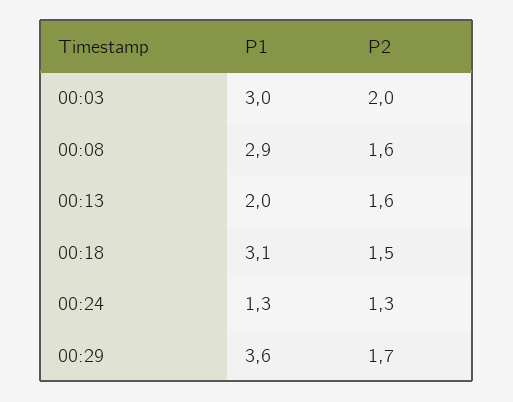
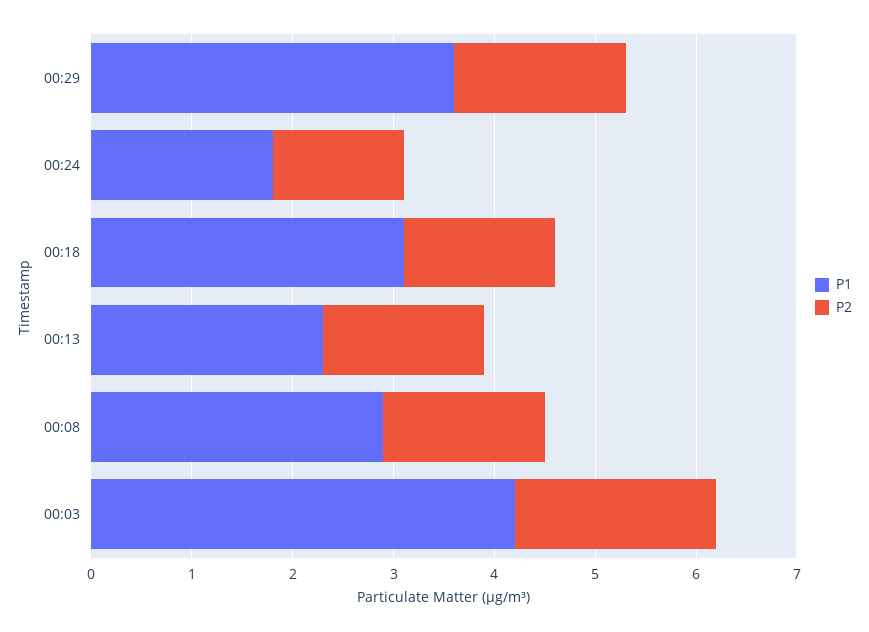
  {
    "P1": {
-     "00:03": 3,
+     "00:03": 4.2,
      "00:08": 2.9,
-     "00:13": 2,
+     "00:13": 2.3,
      "00:18": 3.1,
-     "00:24": 1.3,
+     "00:24": 1.8,
      "00:29": 3.6
    },
    "P2": {
      "00:03": 2,
      "00:08": 1.6,
      "00:13": 1.6,
      "00:18": 1.5,
      "00:24": 1.3,
      "00:29": 1.7
    }
  }

